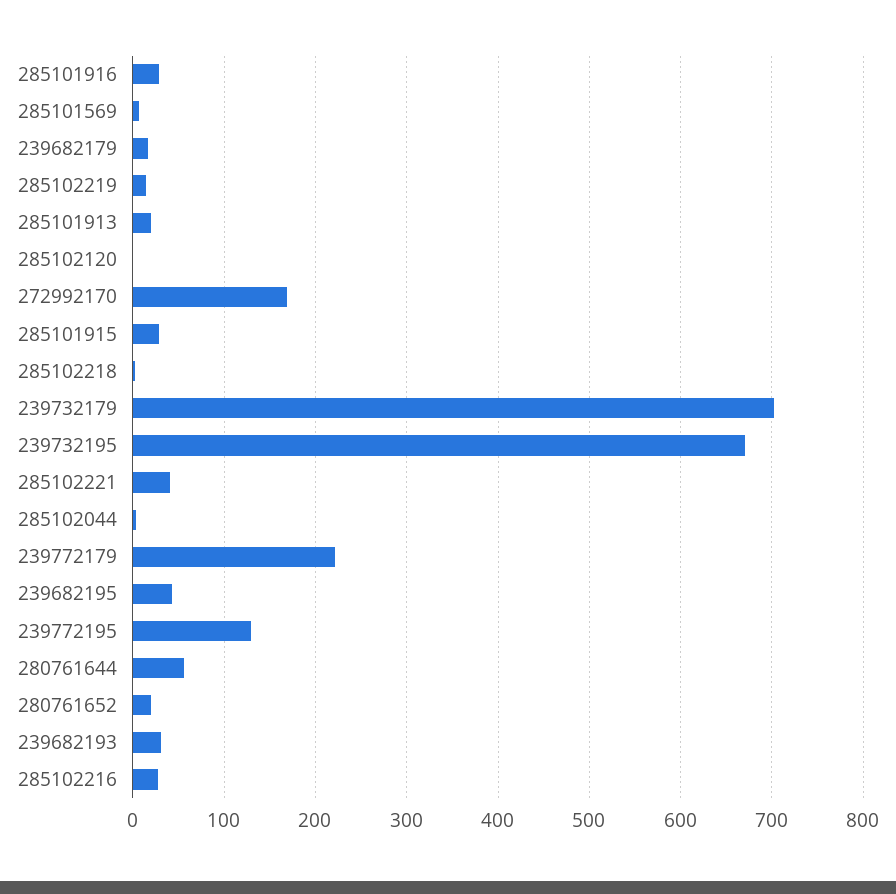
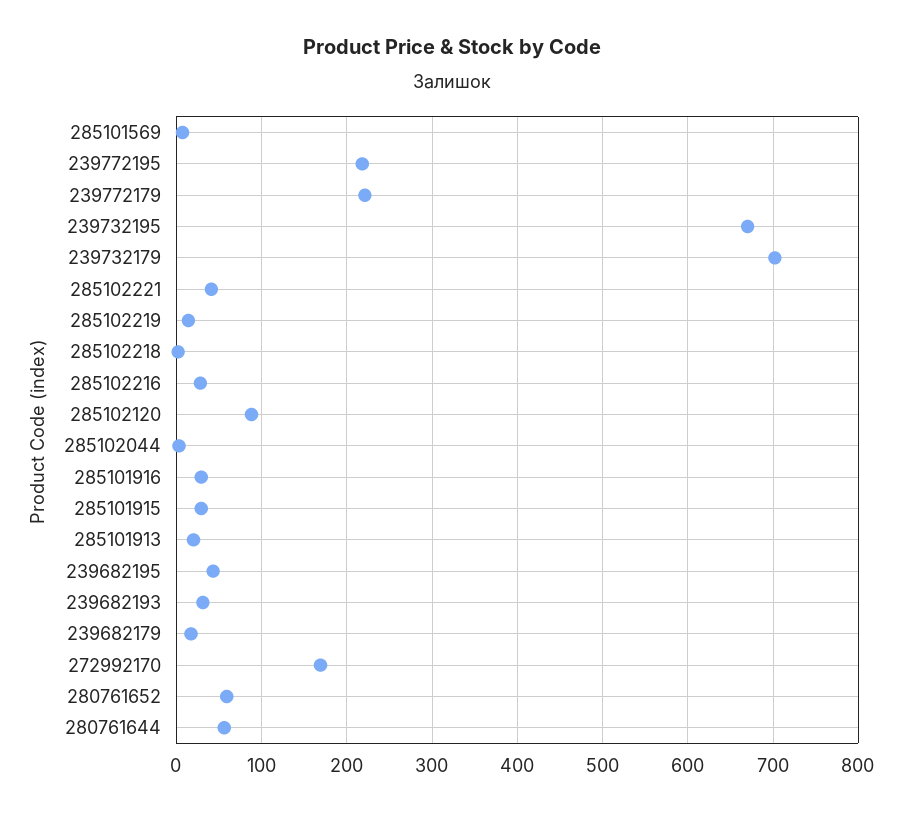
  {
    "285101916": 30,
    "285101569": 10,
    "239682179": 20,
    "285102219": 10,
    "285101913": 20,
-   "285102120": 0,
+   "285102120": 90,
    "272992170": 170,
    "285101915": 30,
    "285102218": 0,
    "239732179": 700,
    "239732195": 670,
    "285102221": 40,
    "285102044": 0,
    "239772179": 220,
    "239682195": 40,
-   "239772195": 130,
+   "239772195": 220,
    "280761644": 60,
-   "280761652": 20,
+   "280761652": 60,
    "239682193": 30,
    "285102216": 30
  }

